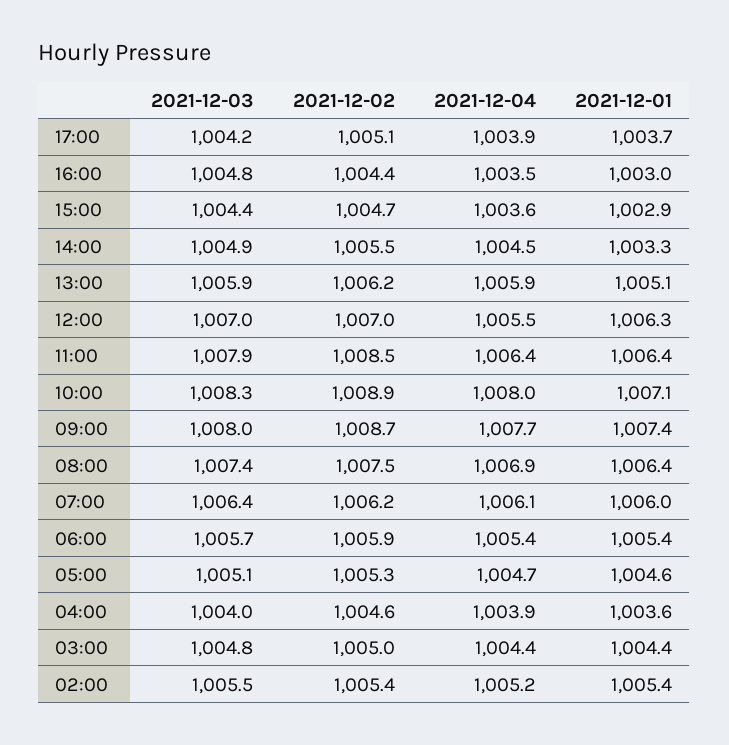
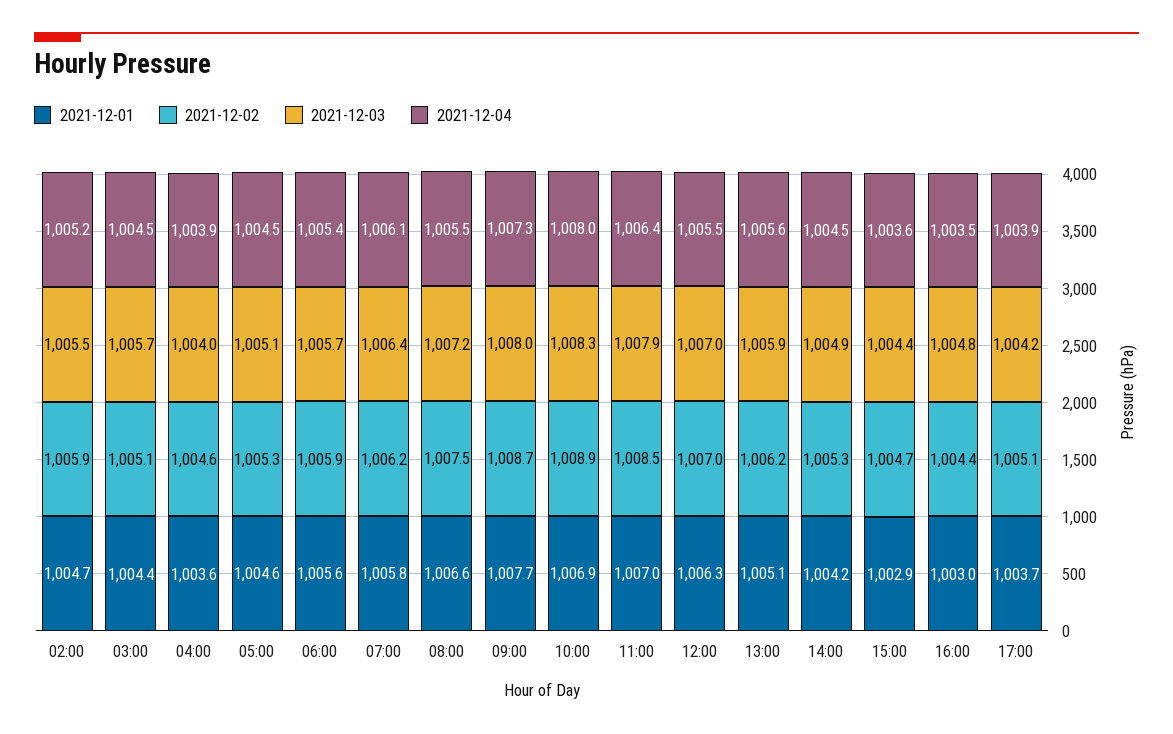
  {
    "2021-12-03": {
      "17:00": 1004.2,
      "16:00": 1004.8,
      "15:00": 1004.4,
      "14:00": 1004.9,
      "13:00": 1005.9,
      "12:00": 1007,
      "11:00": 1007.9,
      "10:00": 1008.3,
      "09:00": 1008,
-     "08:00": 1007.4,
+     "08:00": 1007.2,
      "07:00": 1006.4,
      "06:00": 1005.7,
      "05:00": 1005.1,
      "04:00": 1004,
-     "03:00": 1004.8,
+     "03:00": 1005.7,
      "02:00": 1005.5
    },
    "2021-12-02": {
      "17:00": 1005.1,
      "16:00": 1004.4,
      "15:00": 1004.7,
-     "14:00": 1005.5,
+     "14:00": 1005.3,
      "13:00": 1006.2,
      "12:00": 1007,
      "11:00": 1008.5,
      "10:00": 1008.9,
      "09:00": 1008.7,
      "08:00": 1007.5,
      "07:00": 1006.2,
      "06:00": 1005.9,
      "05:00": 1005.3,
      "04:00": 1004.6,
-     "03:00": 1005,
+     "03:00": 1005.1,
-     "02:00": 1005.4
+     "02:00": 1005.9
    },
    "2021-12-04": {
      "17:00": 1003.9,
      "16:00": 1003.5,
      "15:00": 1003.6,
      "14:00": 1004.5,
-     "13:00": 1005.9,
+     "13:00": 1005.6,
      "12:00": 1005.5,
      "11:00": 1006.4,
      "10:00": 1008,
-     "09:00": 1007.7,
+     "09:00": 1007.3,
-     "08:00": 1006.9,
+     "08:00": 1005.5,
      "07:00": 1006.1,
      "06:00": 1005.4,
-     "05:00": 1004.7,
+     "05:00": 1004.5,
      "04:00": 1003.9,
-     "03:00": 1004.4,
+     "03:00": 1004.5,
      "02:00": 1005.2
    },
    "2021-12-01": {
      "17:00": 1003.7,
      "16:00": 1003,
      "15:00": 1002.9,
-     "14:00": 1003.3,
+     "14:00": 1004.2,
      "13:00": 1005.1,
      "12:00": 1006.3,
-     "11:00": 1006.4,
+     "11:00": 1007,
-     "10:00": 1007.1,
+     "10:00": 1006.9,
-     "09:00": 1007.4,
+     "09:00": 1007.7,
-     "08:00": 1006.4,
+     "08:00": 1006.6,
-     "07:00": 1006,
+     "07:00": 1005.8,
-     "06:00": 1005.4,
+     "06:00": 1005.6,
      "05:00": 1004.6,
      "04:00": 1003.6,
      "03:00": 1004.4,
-     "02:00": 1005.4
+     "02:00": 1004.7
    }
  }

